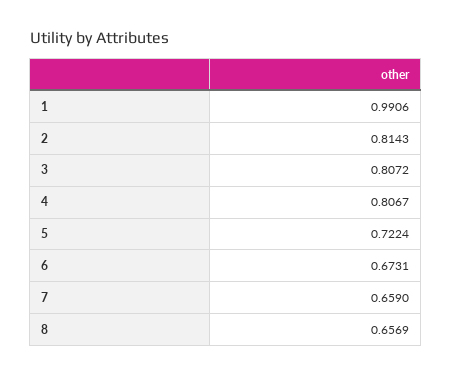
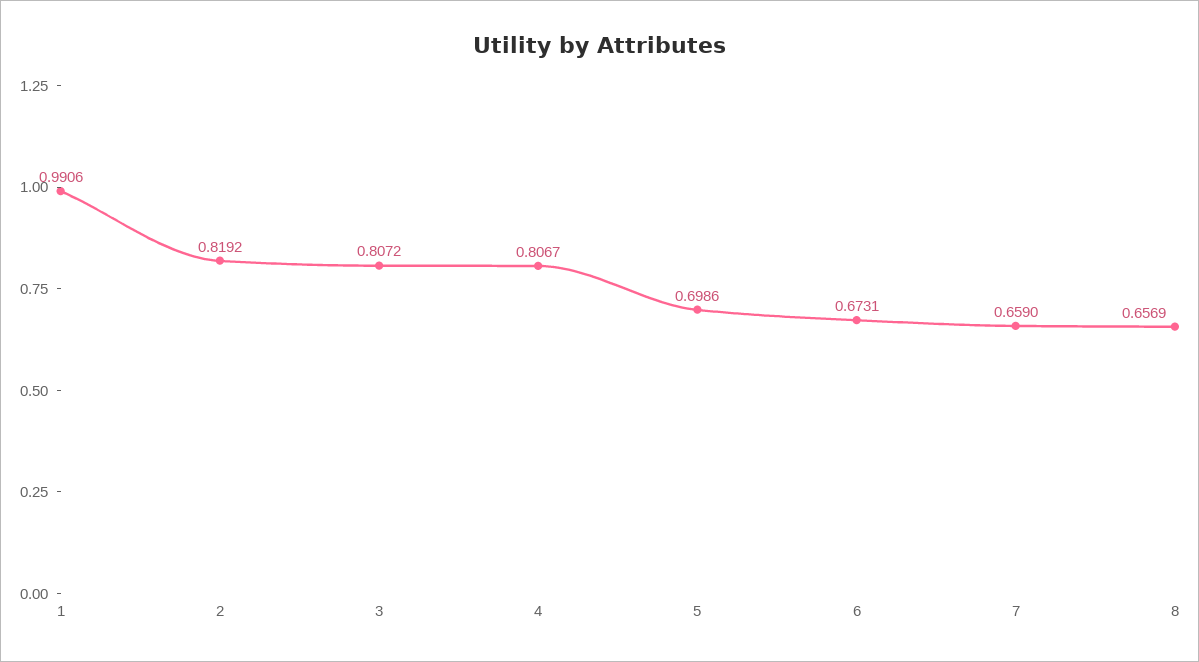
  {
    "1": 0.9906,
-   "2": 0.8143,
+   "2": 0.8192,
    "3": 0.8072,
    "4": 0.8067,
-   "5": 0.7224,
+   "5": 0.6986,
    "6": 0.6731,
    "7": 0.659,
    "8": 0.6569
  }

